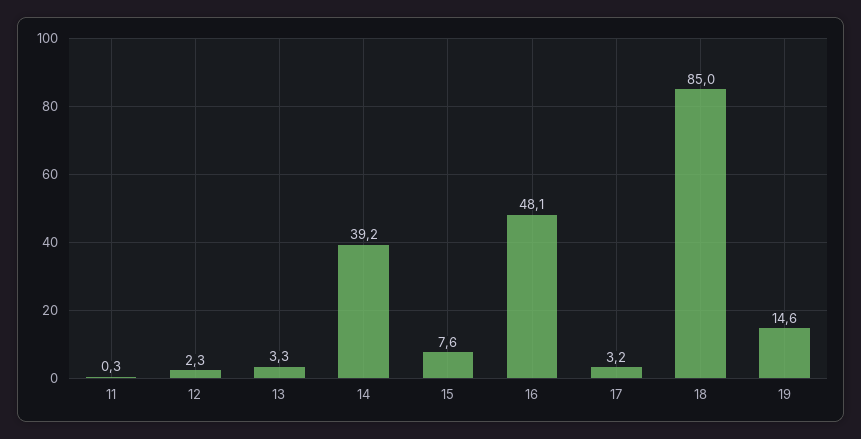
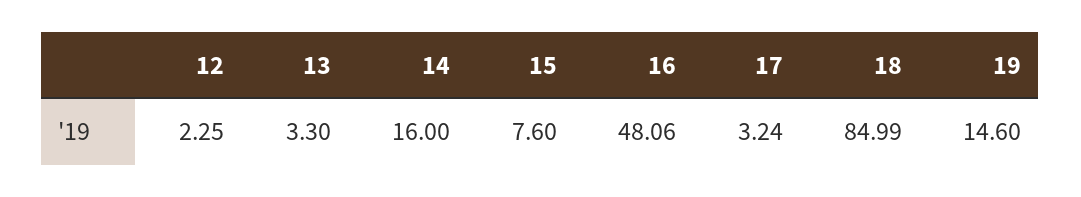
  {
-   "11": 0.3,
    "12": 2.25,
    "13": 3.3,
-   "14": 39.2,
+   "14": 16,
    "15": 7.6,
    "16": 48.06,
    "17": 3.24,
    "18": 84.99,
    "19": 14.6
  }

